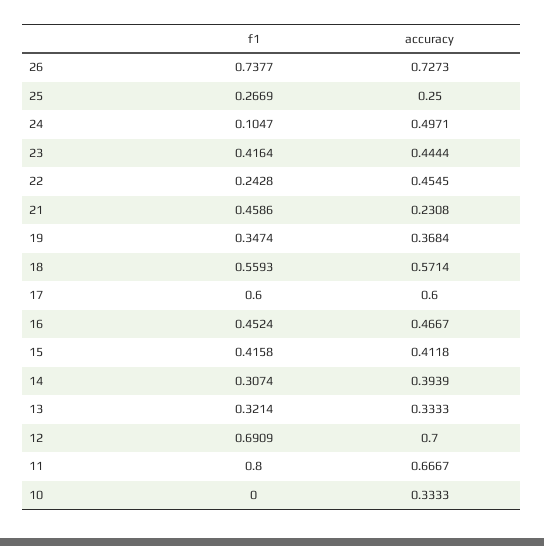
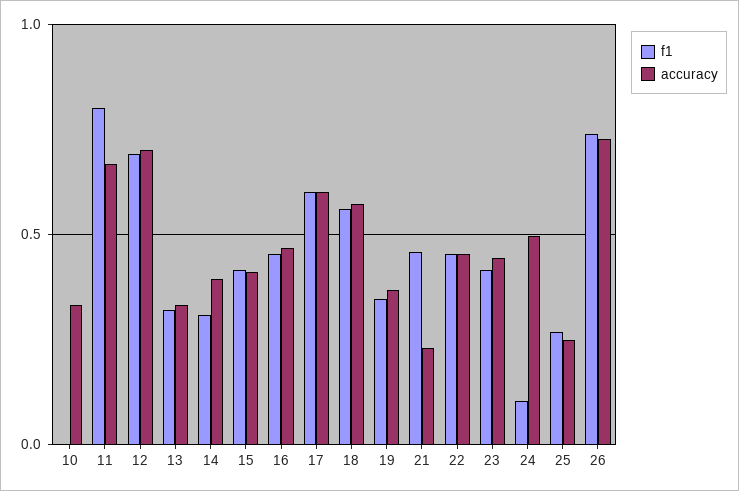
  {
    "f1": {
      "26": 0.7377,
      "25": 0.2669,
      "24": 0.1047,
      "23": 0.4164,
-     "22": 0.2428,
+     "22": 0.45,
      "21": 0.4586,
      "19": 0.3474,
      "18": 0.5593,
      "17": 0.6,
      "16": 0.4524,
      "15": 0.4158,
      "14": 0.3074,
      "13": 0.3214,
      "12": 0.6909,
      "11": 0.8,
      "10": 0
    },
    "accuracy": {
      "26": 0.7273,
      "25": 0.25,
      "24": 0.4971,
      "23": 0.4444,
      "22": 0.4545,
      "21": 0.2308,
      "19": 0.3684,
      "18": 0.5714,
      "17": 0.6,
      "16": 0.4667,
      "15": 0.4118,
      "14": 0.3939,
      "13": 0.3333,
      "12": 0.7,
      "11": 0.6667,
      "10": 0.3333
    }
  }

